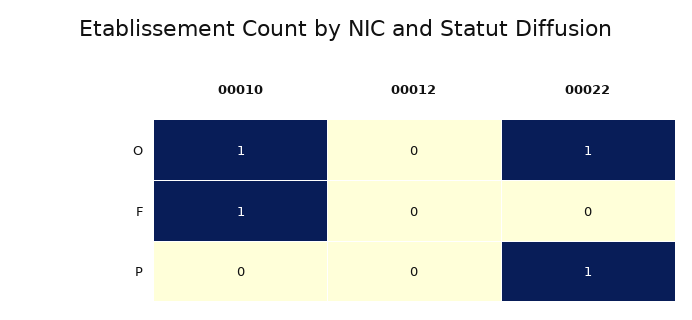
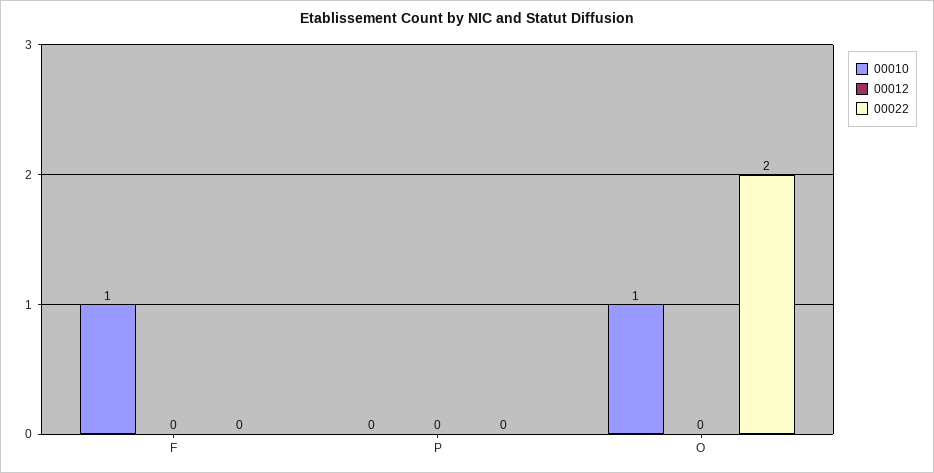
  {
    "00010": {
      "O": 1,
      "F": 1,
      "P": 0
    },
    "00012": {
      "O": 0,
      "F": 0,
      "P": 0
    },
    "00022": {
-     "O": 1,
+     "O": 2,
      "F": 0,
-     "P": 1
+     "P": 0
    }
  }

